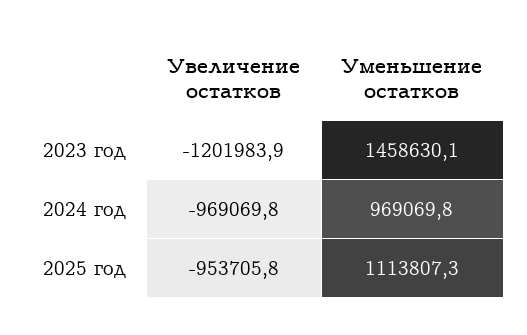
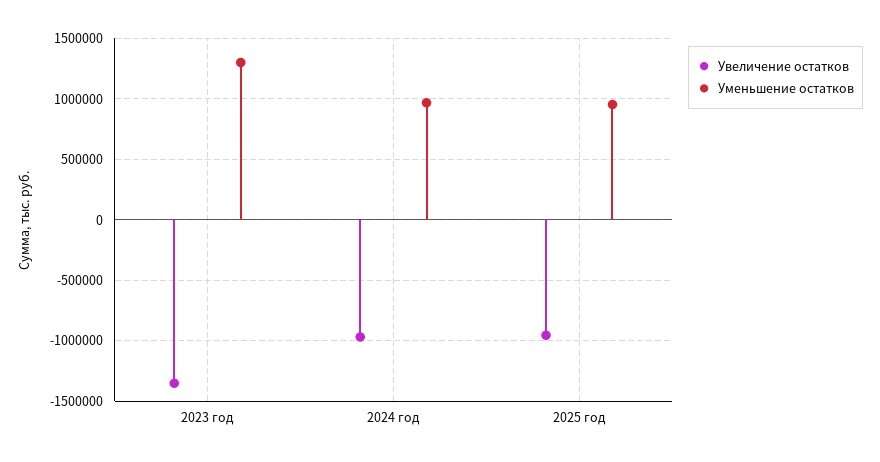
  {
    "Увеличение остатков": {
-     "2023 год": -1201983.9,
+     "2023 год": -1350000,
      "2024 год": -969069.8,
      "2025 год": -953705.8
    },
    "Уменьшение остатков": {
-     "2023 год": 1458630.1,
+     "2023 год": 1300000,
      "2024 год": 969069.8,
-     "2025 год": 1113807.3
+     "2025 год": 950000
    }
  }

